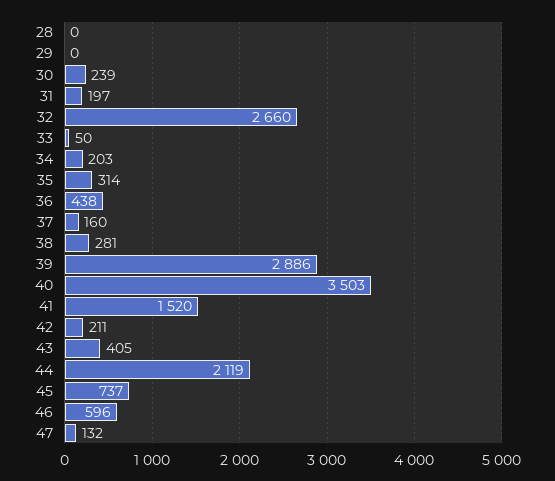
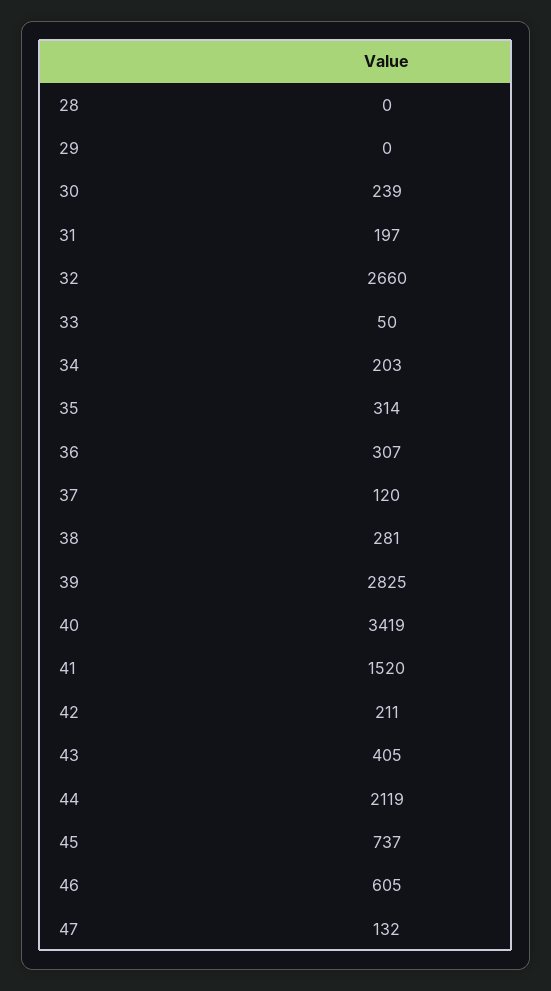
  {
    "28": 0,
    "29": 0,
    "30": 239,
    "31": 197,
    "32": 2660,
    "33": 50,
    "34": 203,
    "35": 314,
-   "36": 438,
+   "36": 307,
-   "37": 160,
+   "37": 120,
    "38": 281,
-   "39": 2886,
+   "39": 2825,
-   "40": 3503,
+   "40": 3419,
    "41": 1520,
    "42": 211,
    "43": 405,
    "44": 2119,
    "45": 737,
-   "46": 596,
+   "46": 605,
    "47": 132
  }

